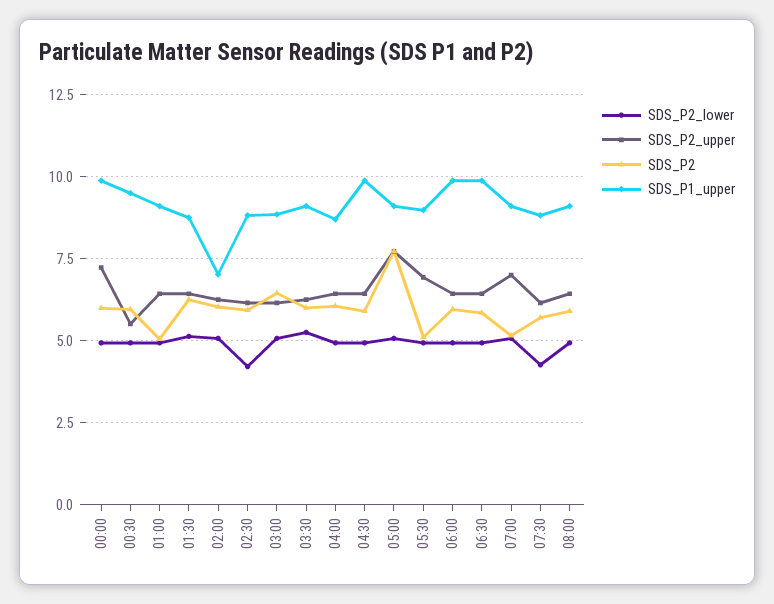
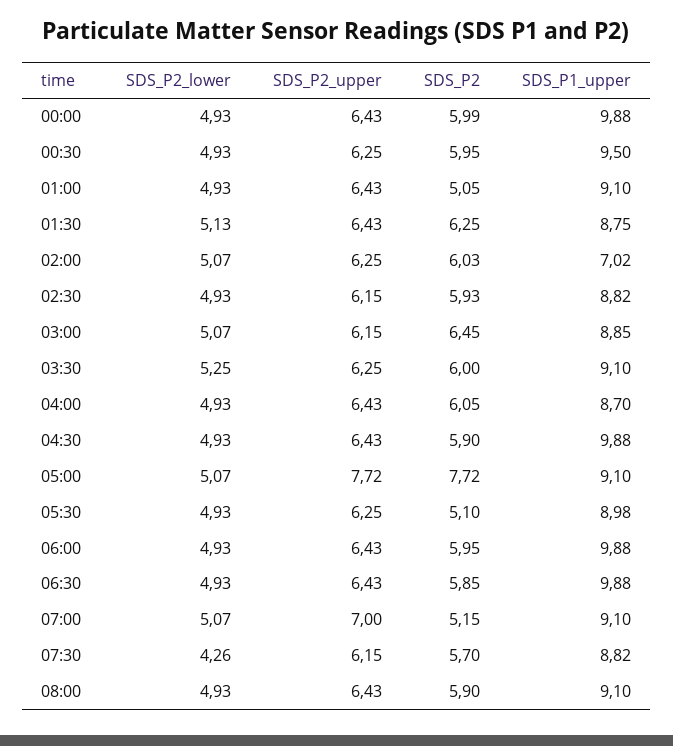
  {
    "SDS_P2_lower": {
      "00:00": 4.93,
      "00:30": 4.93,
      "01:00": 4.93,
      "01:30": 5.13,
      "02:00": 5.07,
-     "02:30": 4.25,
+     "02:30": 4.93,
      "03:00": 5.07,
      "03:30": 5.25,
      "04:00": 4.93,
      "04:30": 4.93,
      "05:00": 5.07,
      "05:30": 4.93,
      "06:00": 4.93,
      "06:30": 4.93,
      "07:00": 5.07,
      "07:30": 4.26,
      "08:00": 4.93
    },
    "SDS_P2_upper": {
-     "00:00": 7.25,
+     "00:00": 6.43,
-     "00:30": 5.5,
+     "00:30": 6.25,
      "01:00": 6.43,
      "01:30": 6.43,
      "02:00": 6.25,
      "02:30": 6.15,
      "03:00": 6.15,
      "03:30": 6.25,
      "04:00": 6.43,
      "04:30": 6.43,
      "05:00": 7.72,
-     "05:30": 7,
+     "05:30": 6.25,
      "06:00": 6.43,
      "06:30": 6.43,
      "07:00": 7,
      "07:30": 6.15,
      "08:00": 6.43
    },
    "SDS_P2": {
      "00:00": 5.99,
      "00:30": 5.95,
      "01:00": 5.05,
      "01:30": 6.25,
      "02:00": 6.03,
      "02:30": 5.93,
      "03:00": 6.45,
      "03:30": 6,
      "04:00": 6.05,
      "04:30": 5.9,
      "05:00": 7.72,
      "05:30": 5.1,
      "06:00": 5.95,
      "06:30": 5.85,
      "07:00": 5.15,
      "07:30": 5.7,
      "08:00": 5.9
    },
    "SDS_P1_upper": {
      "00:00": 9.88,
      "00:30": 9.5,
      "01:00": 9.1,
      "01:30": 8.75,
      "02:00": 7.02,
      "02:30": 8.82,
      "03:00": 8.85,
      "03:30": 9.1,
      "04:00": 8.7,
      "04:30": 9.88,
      "05:00": 9.1,
      "05:30": 8.98,
      "06:00": 9.88,
      "06:30": 9.88,
      "07:00": 9.1,
      "07:30": 8.82,
      "08:00": 9.1
    }
  }

